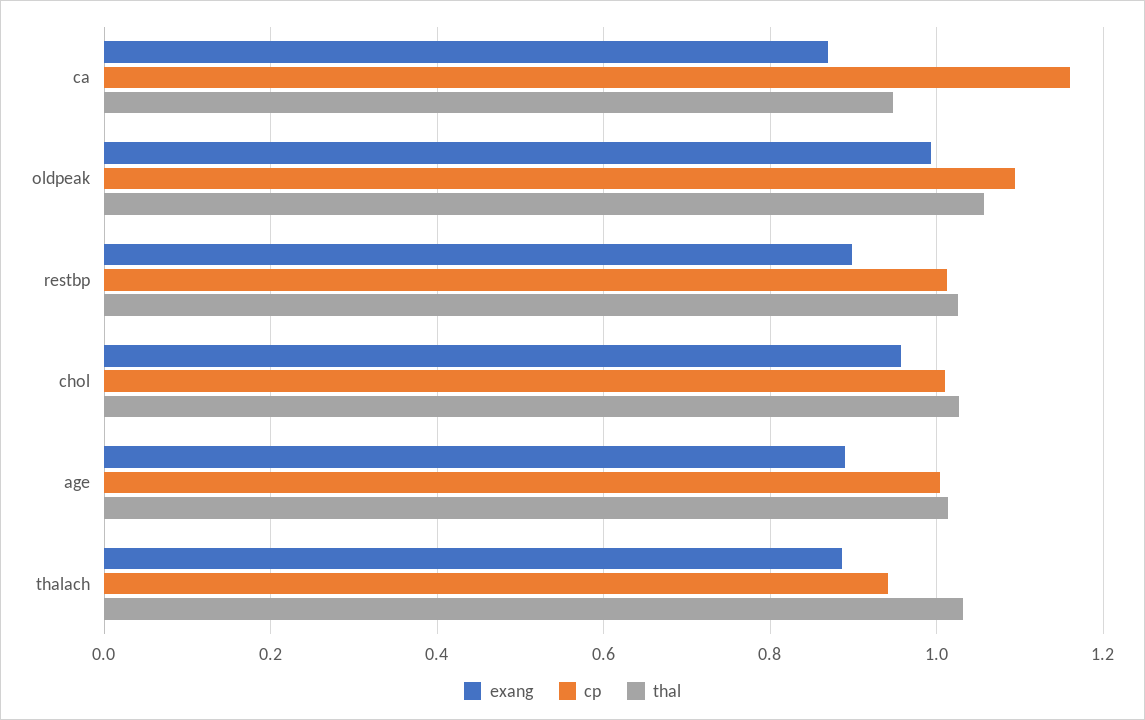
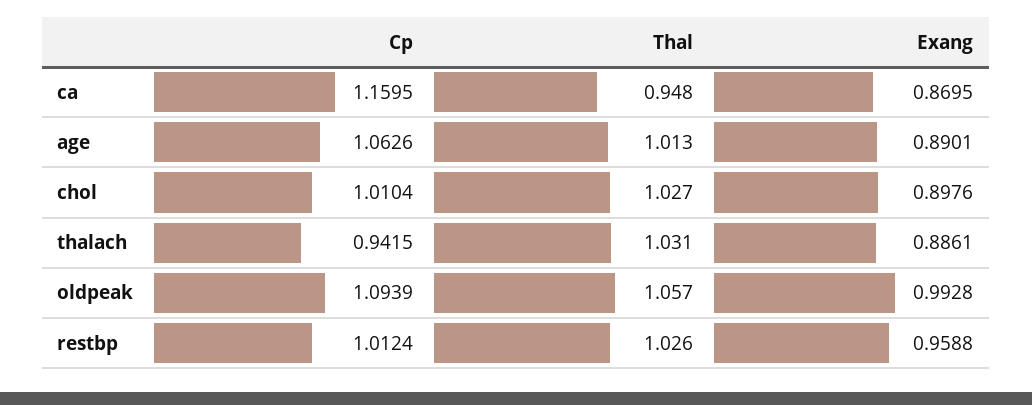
  {
    "exang": {
      "ca": 0.8695,
      "oldpeak": 0.9928,
-     "restbp": 0.9,
+     "restbp": 0.9588,
-     "chol": 0.96,
+     "chol": 0.8976,
      "age": 0.8901,
      "thalach": 0.8861
    },
    "cp": {
      "ca": 1.1595,
      "oldpeak": 1.0939,
      "restbp": 1.0124,
      "chol": 1.0104,
-     "age": 1,
+     "age": 1.0626,
      "thalach": 0.9415
    },
    "thal": {
      "ca": 0.948,
      "oldpeak": 1.057,
      "restbp": 1.026,
      "chol": 1.027,
      "age": 1.013,
      "thalach": 1.031
    }
  }

